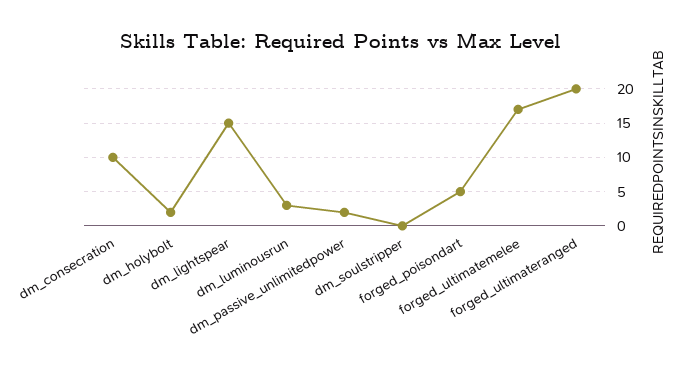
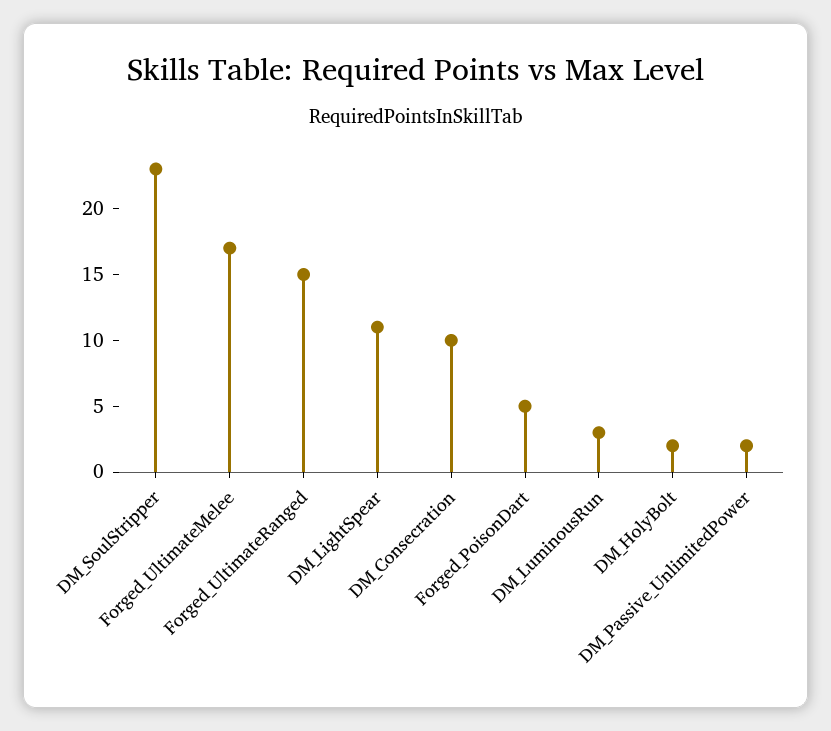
  {
    "dm_consecration": 10,
    "dm_holybolt": 2,
-   "dm_lightspear": 15,
+   "dm_lightspear": 11,
    "dm_luminousrun": 3,
    "dm_passive_unlimitedpower": 2,
-   "dm_soulstripper": 0,
+   "dm_soulstripper": 23,
    "forged_poisondart": 5,
    "forged_ultimatemelee": 17,
-   "forged_ultimateranged": 20
+   "forged_ultimateranged": 15
  }

